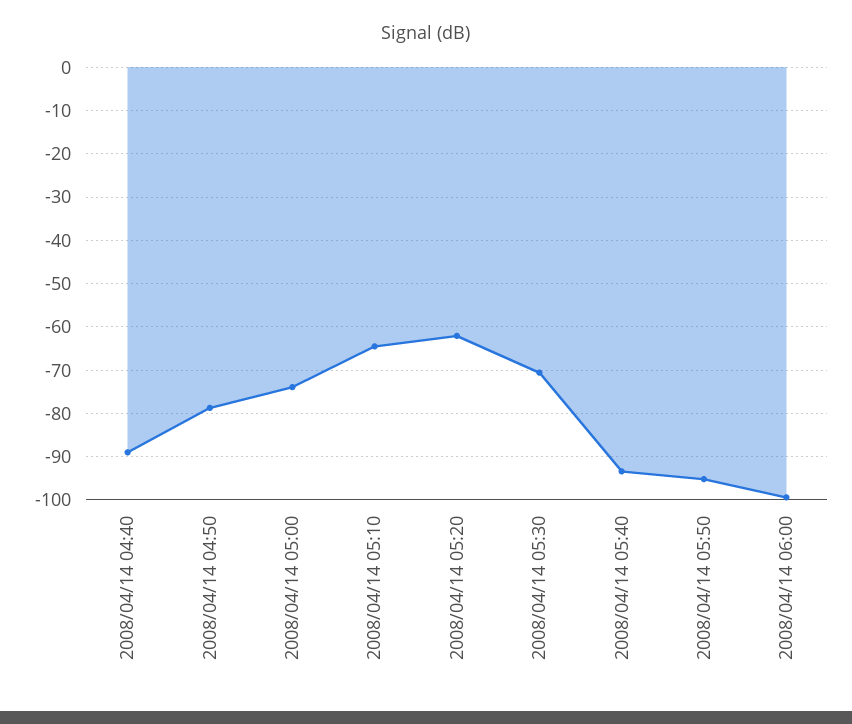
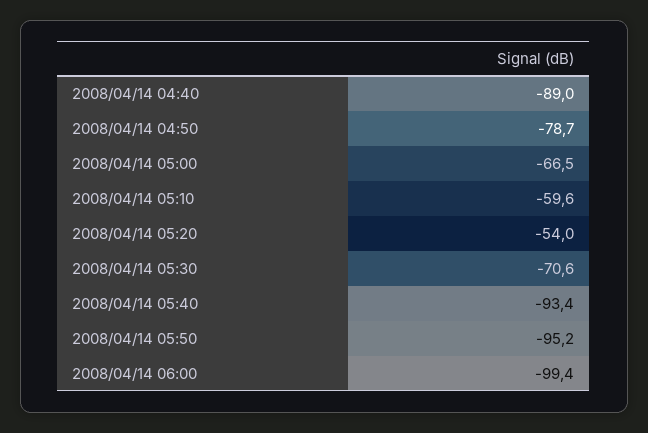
  {
    "2008/04/14 04:40": -89,
    "2008/04/14 04:50": -78.7,
-   "2008/04/14 05:00": -74,
+   "2008/04/14 05:00": -66.5,
-   "2008/04/14 05:10": -64,
+   "2008/04/14 05:10": -59.6,
-   "2008/04/14 05:20": -62,
+   "2008/04/14 05:20": -54,
    "2008/04/14 05:30": -70.6,
    "2008/04/14 05:40": -93.4,
    "2008/04/14 05:50": -95.2,
    "2008/04/14 06:00": -99.4
  }

